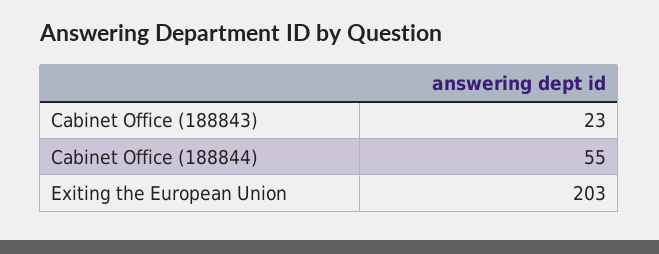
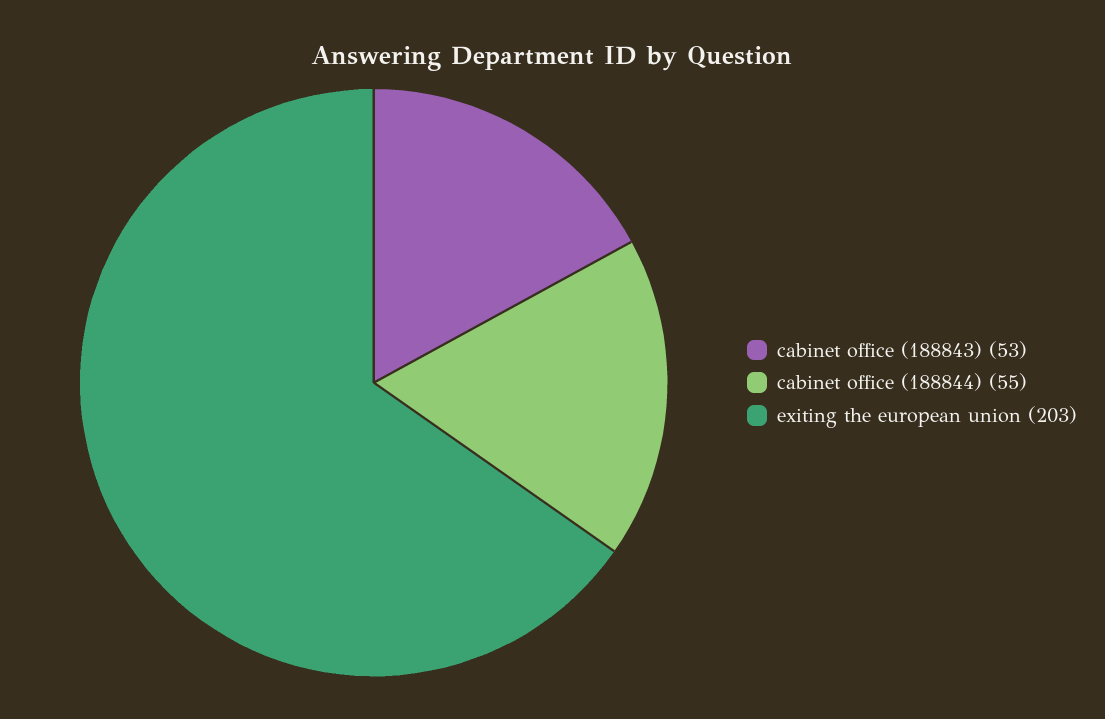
  {
-   "Cabinet Office (188843)": 23,
+   "Cabinet Office (188843)": 53,
    "Cabinet Office (188844)": 55,
    "Exiting the European Union": 203
  }

